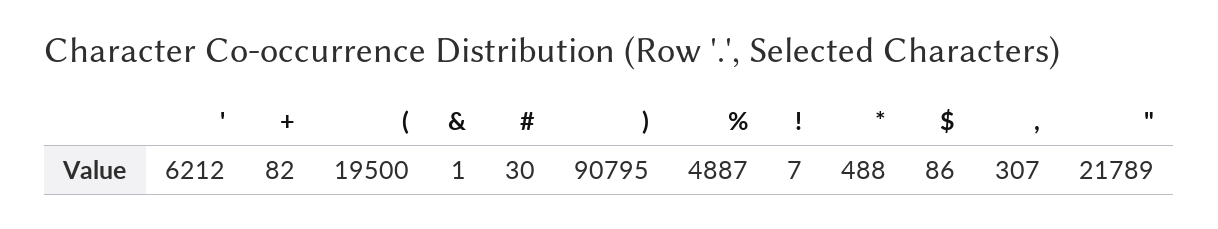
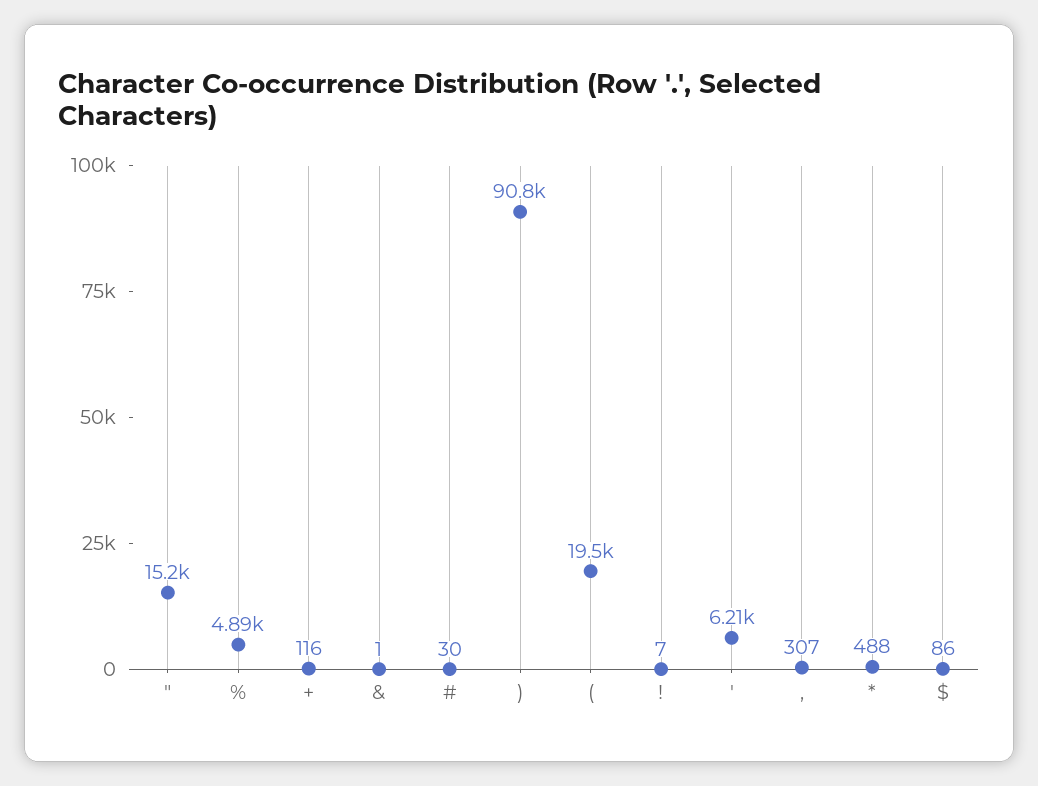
  {
    "'": 6212,
-   "+": 82,
+   "+": 116,
    "(": 19500,
    "&": 1,
    "#": 30,
    ")": 90795,
    "%": 4887,
    "!": 7,
    "*": 488,
    "$": 86,
    ",": 307,
-   "\"": 21789
+   "\"": 15200
  }

